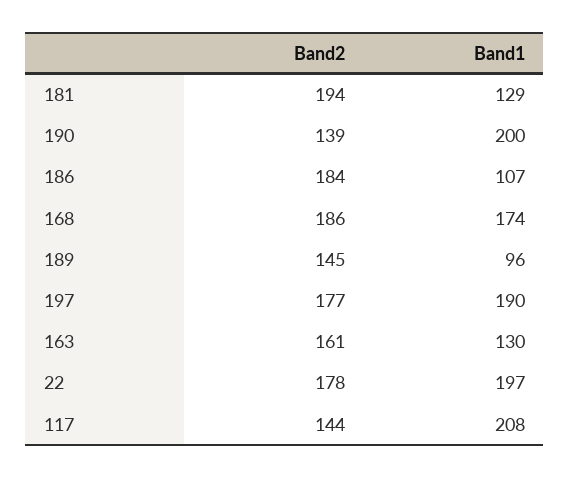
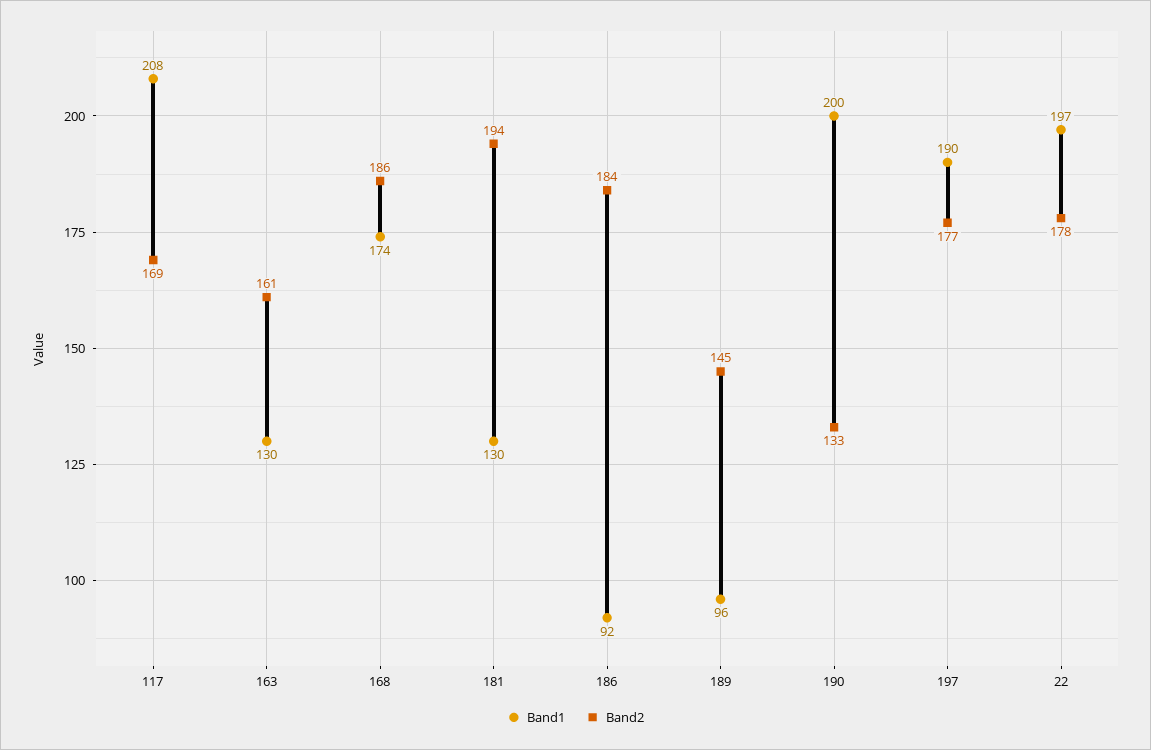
  {
    "Band2": {
      "181": 194,
-     "190": 139,
+     "190": 133,
      "186": 184,
      "168": 186,
      "189": 145,
      "197": 177,
      "163": 161,
      "22": 178,
-     "117": 144
+     "117": 169
    },
    "Band1": {
-     "181": 129,
+     "181": 130,
      "190": 200,
-     "186": 107,
+     "186": 92,
      "168": 174,
      "189": 96,
      "197": 190,
      "163": 130,
      "22": 197,
      "117": 208
    }
  }

